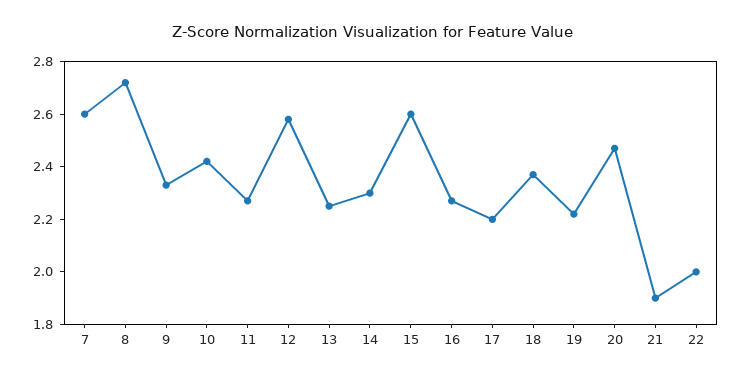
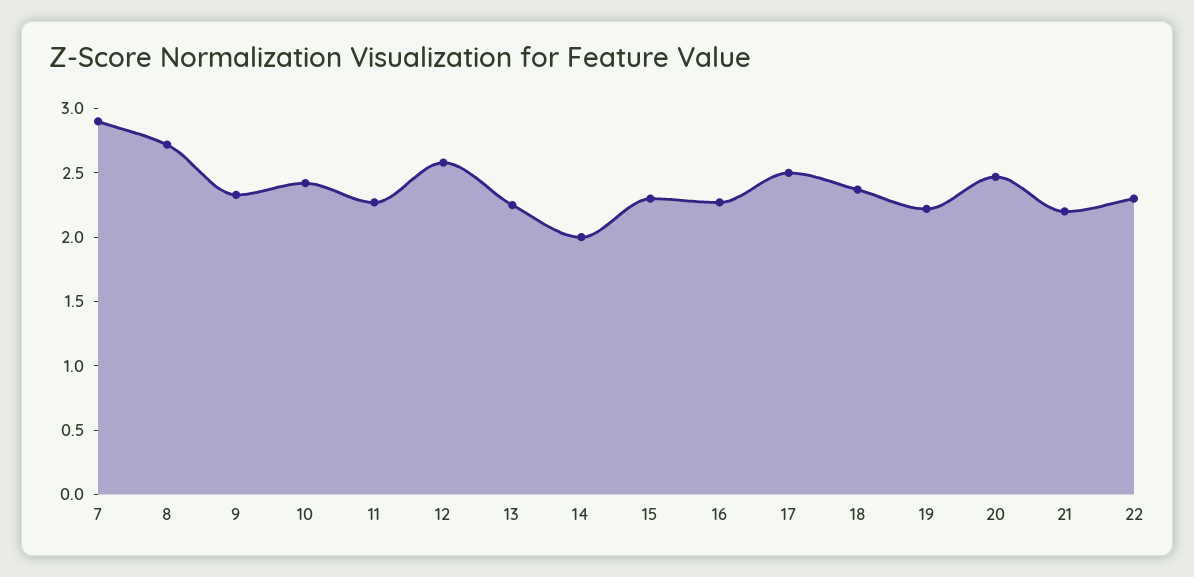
  {
-   "7": 2.6,
+   "7": 2.9,
    "8": 2.7,
    "9": 2.35,
    "10": 2.4,
    "11": 2.25,
    "12": 2.6,
    "13": 2.25,
-   "14": 2.3,
+   "14": 2,
-   "15": 2.6,
+   "15": 2.3,
    "16": 2.25,
-   "17": 2.2,
+   "17": 2.5,
    "18": 2.35,
    "19": 2.2,
    "20": 2.45,
-   "21": 1.9,
+   "21": 2.2,
-   "22": 2
+   "22": 2.3
  }

